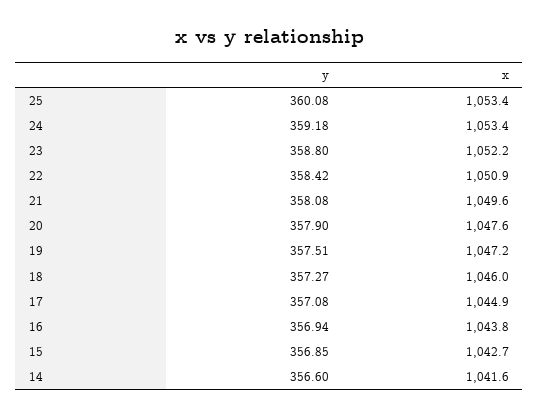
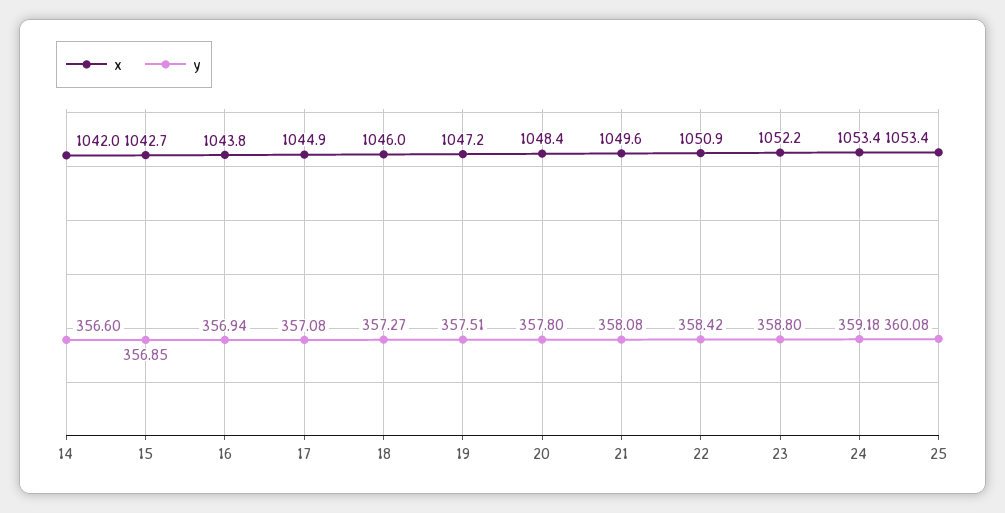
  {
    "y": {
      "25": 360.08,
      "24": 359.18,
      "23": 358.8,
      "22": 358.42,
      "21": 358.08,
-     "20": 357.9,
+     "20": 357.8,
      "19": 357.51,
      "18": 357.27,
      "17": 357.08,
      "16": 356.94,
      "15": 356.85,
      "14": 356.6
    },
    "x": {
      "25": 1053.4,
      "24": 1053.4,
      "23": 1052.2,
      "22": 1050.9,
      "21": 1049.6,
-     "20": 1047.6,
+     "20": 1048.4,
      "19": 1047.2,
      "18": 1046,
      "17": 1044.9,
      "16": 1043.8,
      "15": 1042.7,
-     "14": 1041.6
+     "14": 1042
    }
  }

